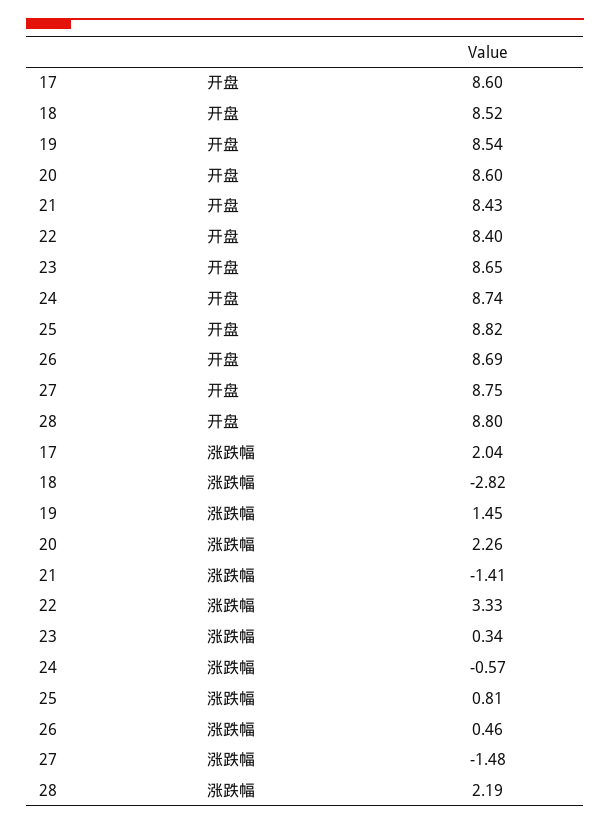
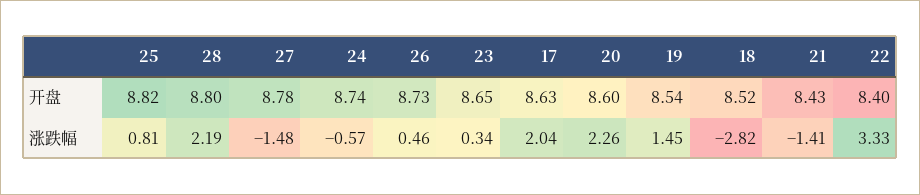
  {
    "17": {
-     "开盘": 8.6,
+     "开盘": 8.63,
      "涨跌幅": 2.04
    },
    "18": {
      "开盘": 8.52,
      "涨跌幅": -2.82
    },
    "19": {
      "开盘": 8.54,
      "涨跌幅": 1.45
    },
    "20": {
      "开盘": 8.6,
      "涨跌幅": 2.26
    },
    "21": {
      "开盘": 8.43,
      "涨跌幅": -1.41
    },
    "22": {
      "开盘": 8.4,
      "涨跌幅": 3.33
    },
    "23": {
      "开盘": 8.65,
      "涨跌幅": 0.34
    },
    "24": {
      "开盘": 8.74,
      "涨跌幅": -0.57
    },
    "25": {
      "开盘": 8.82,
      "涨跌幅": 0.81
    },
    "26": {
-     "开盘": 8.69,
+     "开盘": 8.73,
      "涨跌幅": 0.46
    },
    "27": {
-     "开盘": 8.75,
+     "开盘": 8.78,
      "涨跌幅": -1.48
    },
    "28": {
      "开盘": 8.8,
      "涨跌幅": 2.19
    }
  }

